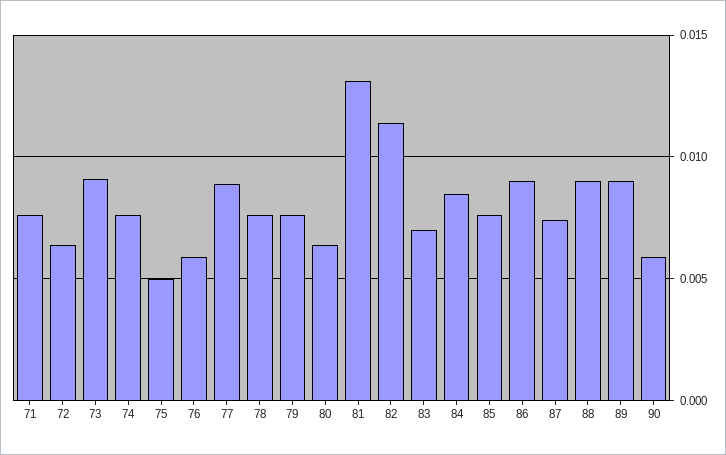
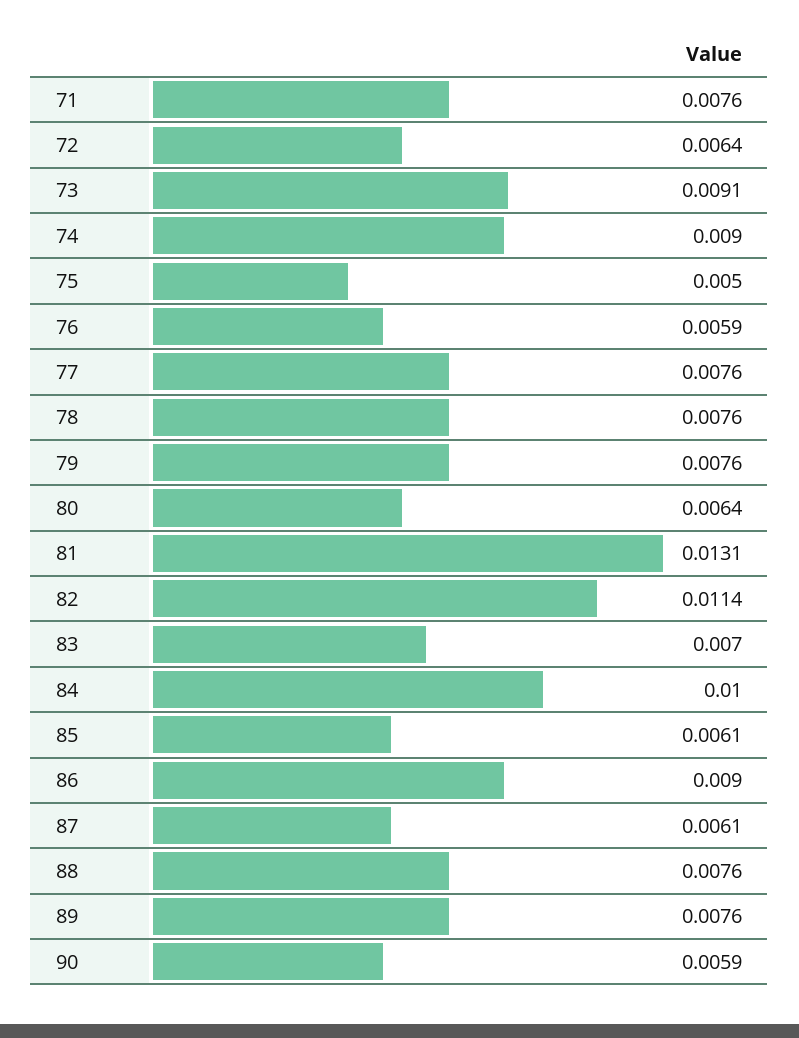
  {
    "71": 0.0076,
    "72": 0.0064,
    "73": 0.0091,
-   "74": 0.0075,
+   "74": 0.009,
    "75": 0.005,
    "76": 0.0059,
-   "77": 0.009,
+   "77": 0.0076,
    "78": 0.0076,
    "79": 0.0076,
    "80": 0.0064,
    "81": 0.0131,
    "82": 0.0114,
    "83": 0.007,
-   "84": 0.0085,
+   "84": 0.01,
-   "85": 0.0075,
+   "85": 0.0061,
    "86": 0.009,
-   "87": 0.0075,
+   "87": 0.0061,
-   "88": 0.009,
+   "88": 0.0076,
-   "89": 0.009,
+   "89": 0.0076,
    "90": 0.0059
  }

